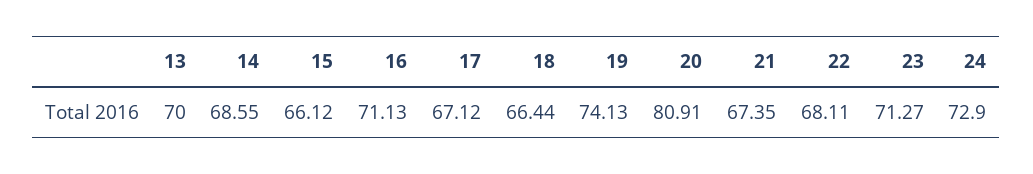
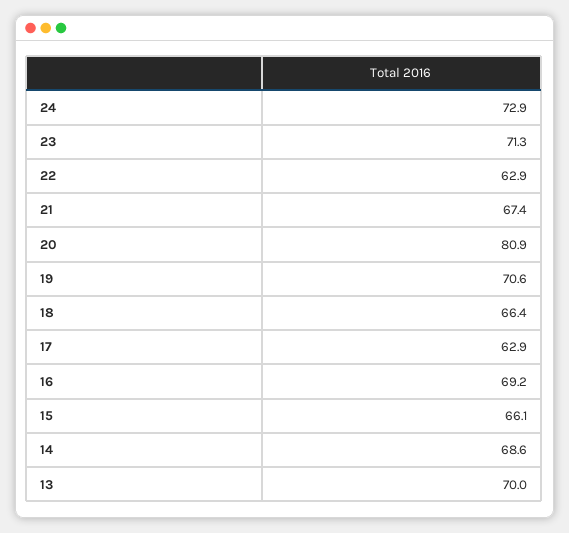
  {
    "13": 70,
    "14": 68.55,
    "15": 66.12,
-   "16": 71.13,
+   "16": 69.2,
-   "17": 67.12,
+   "17": 62.9,
    "18": 66.44,
-   "19": 74.13,
+   "19": 70.6,
    "20": 80.91,
    "21": 67.35,
-   "22": 68.11,
+   "22": 62.9,
    "23": 71.27,
    "24": 72.9
  }

